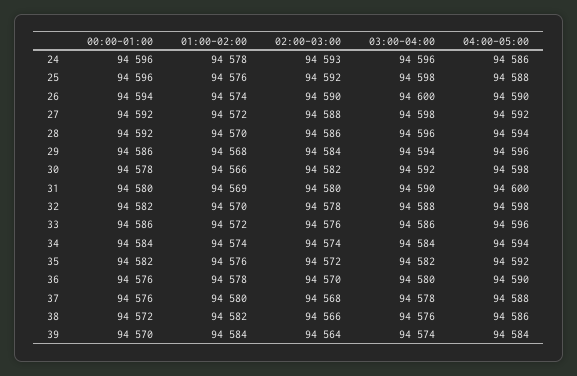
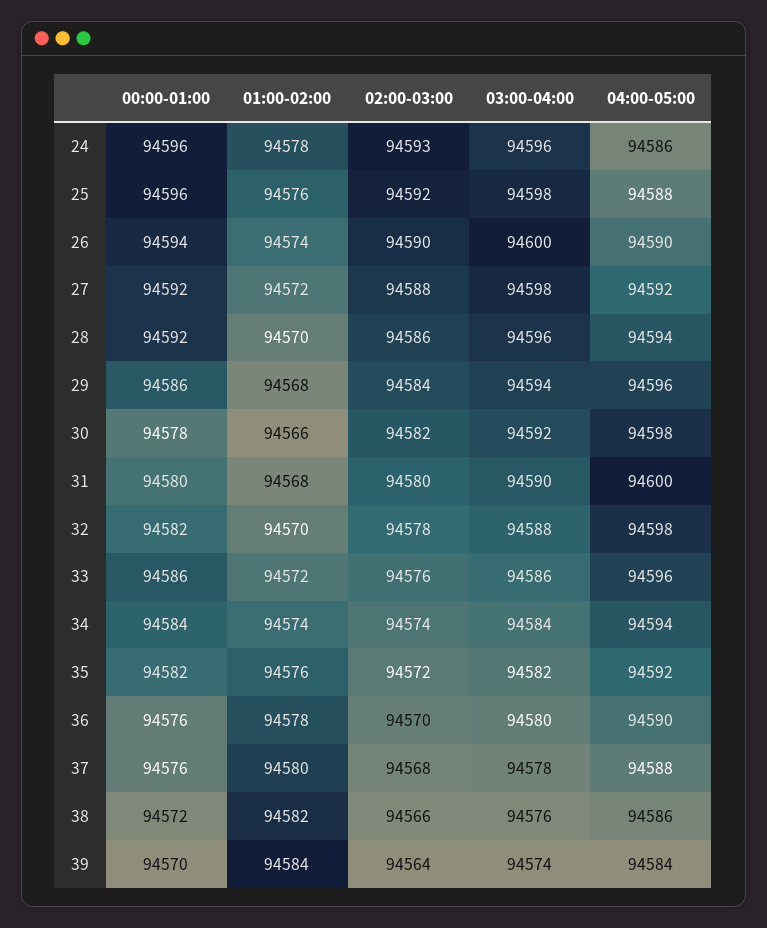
  {
    "00:00-01:00": {
      "24": 94596,
      "25": 94596,
      "26": 94594,
      "27": 94592,
      "28": 94592,
      "29": 94586,
      "30": 94578,
      "31": 94580,
      "32": 94582,
      "33": 94586,
      "34": 94584,
      "35": 94582,
      "36": 94576,
      "37": 94576,
      "38": 94572,
      "39": 94570
    },
    "01:00-02:00": {
      "24": 94578,
      "25": 94576,
      "26": 94574,
      "27": 94572,
      "28": 94570,
      "29": 94568,
      "30": 94566,
-     "31": 94569,
+     "31": 94568,
      "32": 94570,
      "33": 94572,
      "34": 94574,
      "35": 94576,
      "36": 94578,
      "37": 94580,
      "38": 94582,
      "39": 94584
    },
    "02:00-03:00": {
      "24": 94593,
      "25": 94592,
      "26": 94590,
      "27": 94588,
      "28": 94586,
      "29": 94584,
      "30": 94582,
      "31": 94580,
      "32": 94578,
      "33": 94576,
      "34": 94574,
      "35": 94572,
      "36": 94570,
      "37": 94568,
      "38": 94566,
      "39": 94564
    },
    "03:00-04:00": {
      "24": 94596,
      "25": 94598,
      "26": 94600,
      "27": 94598,
      "28": 94596,
      "29": 94594,
      "30": 94592,
      "31": 94590,
      "32": 94588,
      "33": 94586,
      "34": 94584,
      "35": 94582,
      "36": 94580,
      "37": 94578,
      "38": 94576,
      "39": 94574
    },
    "04:00-05:00": {
      "24": 94586,
      "25": 94588,
      "26": 94590,
      "27": 94592,
      "28": 94594,
      "29": 94596,
      "30": 94598,
      "31": 94600,
      "32": 94598,
      "33": 94596,
      "34": 94594,
      "35": 94592,
      "36": 94590,
      "37": 94588,
      "38": 94586,
      "39": 94584
    }
  }

